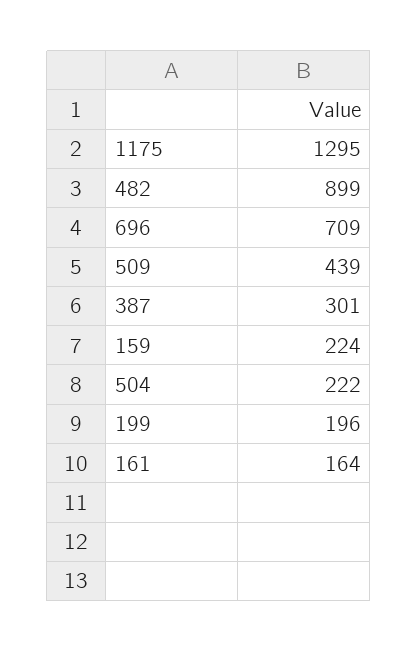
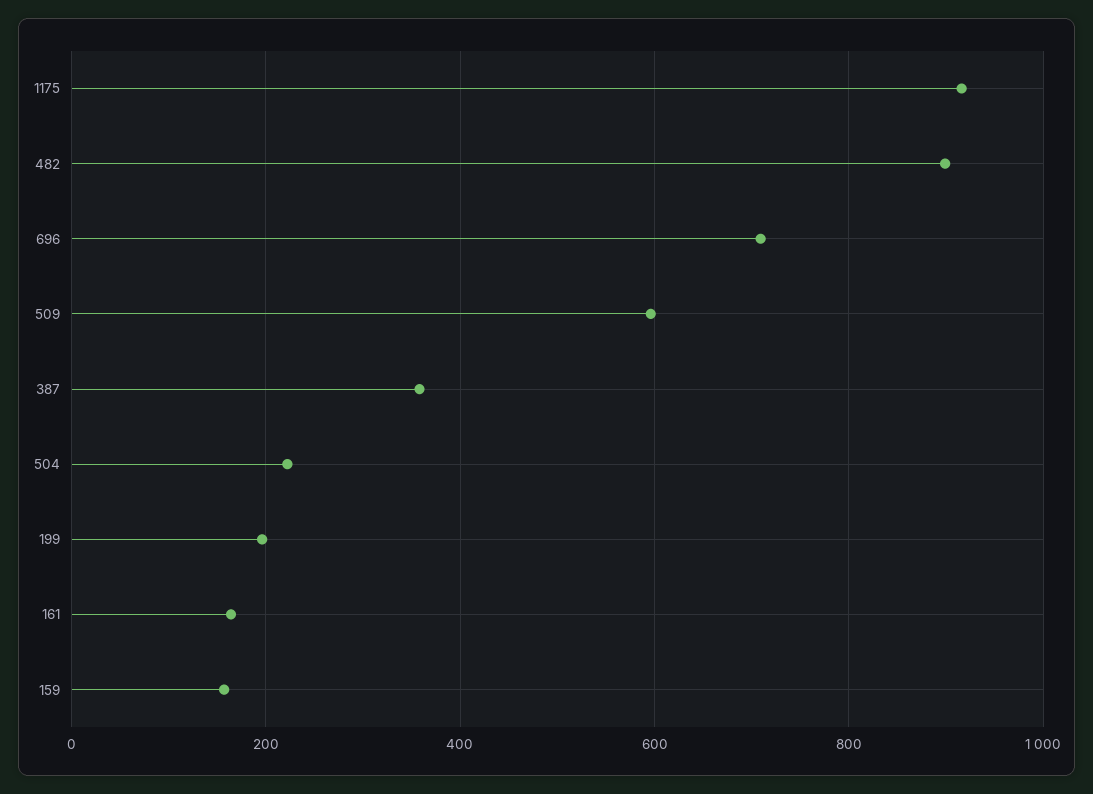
  {
-   "1175": 1295,
+   "1175": 920,
    "482": 899,
    "696": 709,
-   "509": 439,
+   "509": 600,
-   "387": 301,
+   "387": 360,
-   "159": 224,
+   "159": 160,
    "504": 222,
    "199": 196,
    "161": 164
  }

